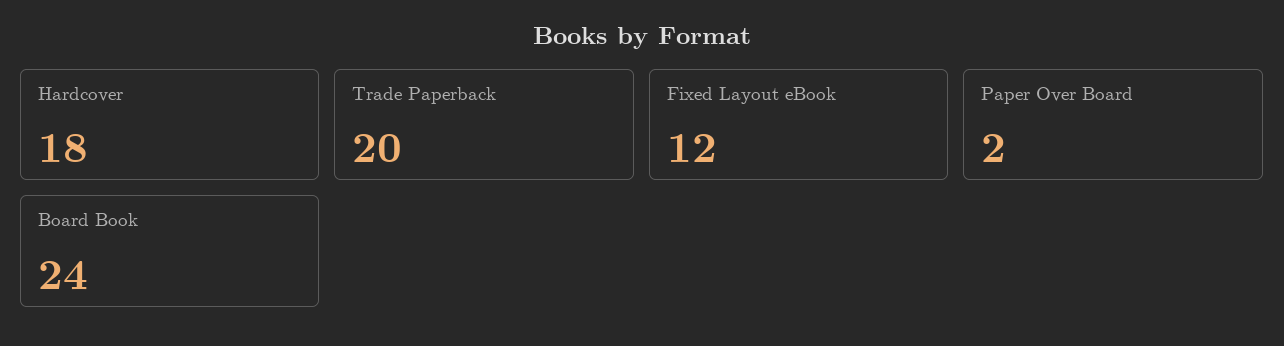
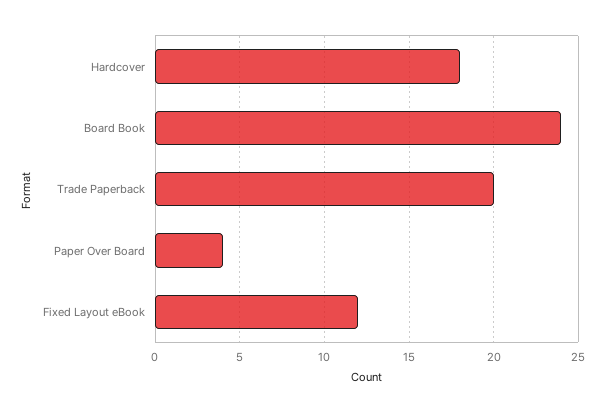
  {
    "Hardcover": 18,
    "Trade Paperback": 20,
    "Fixed Layout eBook": 12,
-   "Paper Over Board": 2,
+   "Paper Over Board": 4,
    "Board Book": 24
  }

